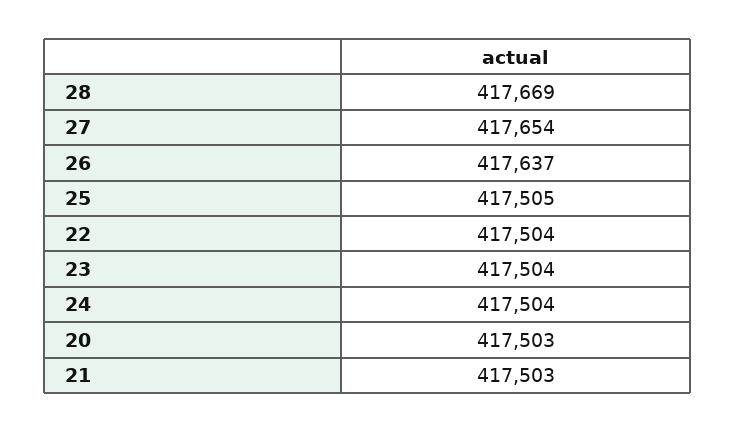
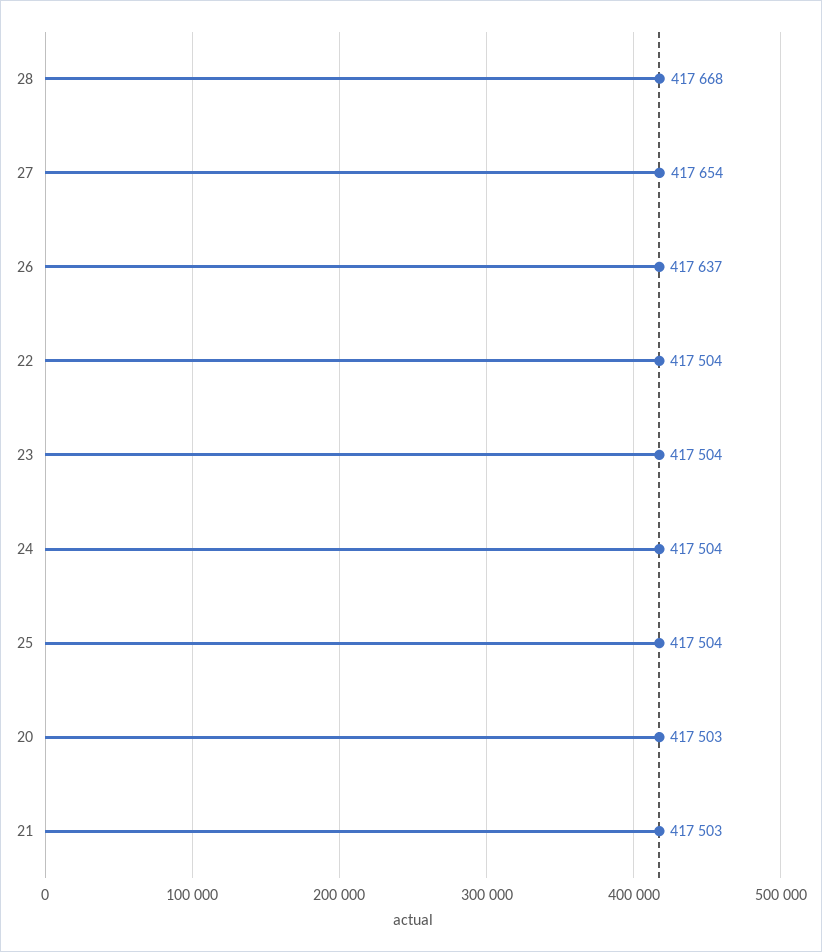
  {
-   "28": 417669,
+   "28": 417668,
    "27": 417654,
    "26": 417637,
-   "25": 417505,
+   "25": 417504,
    "22": 417504,
    "23": 417504,
    "24": 417504,
    "20": 417503,
    "21": 417503
  }

